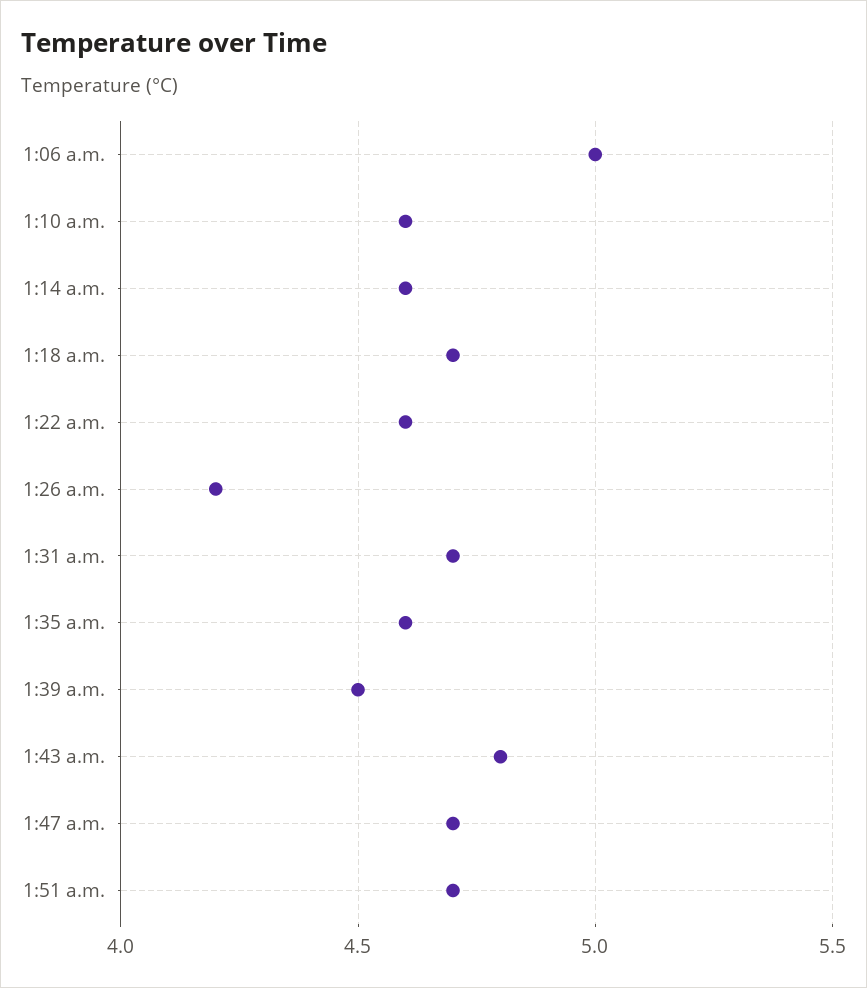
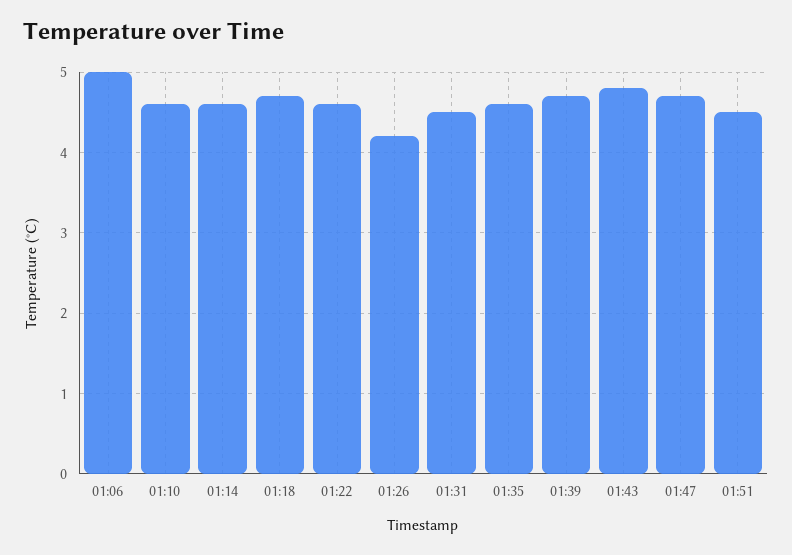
  {
    "1:06 a.m.": 5,
    "1:10 a.m.": 4.6,
    "1:14 a.m.": 4.6,
    "1:18 a.m.": 4.7,
    "1:22 a.m.": 4.6,
    "1:26 a.m.": 4.2,
-   "1:31 a.m.": 4.7,
+   "1:31 a.m.": 4.5,
    "1:35 a.m.": 4.6,
-   "1:39 a.m.": 4.5,
+   "1:39 a.m.": 4.7,
    "1:43 a.m.": 4.8,
    "1:47 a.m.": 4.7,
-   "1:51 a.m.": 4.7
+   "1:51 a.m.": 4.5
  }

